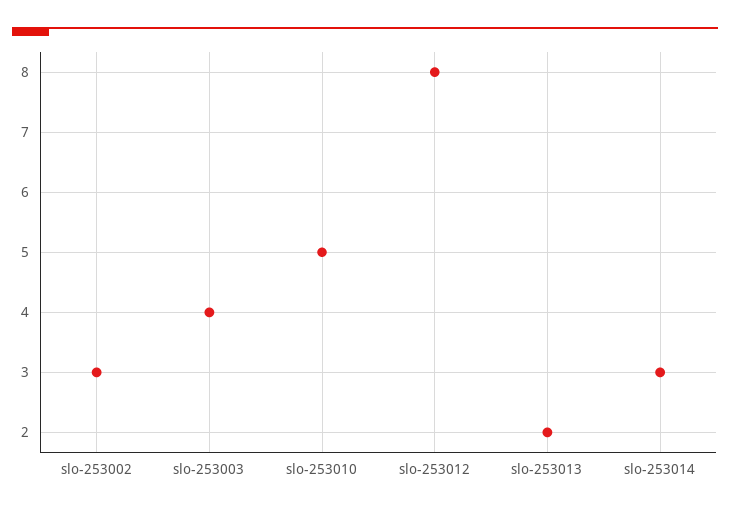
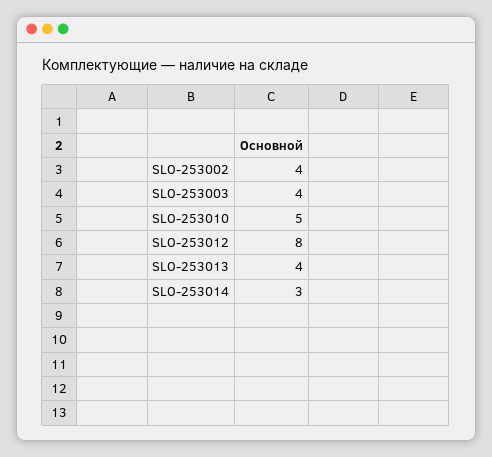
  {
-   "slo-253002": 3,
+   "slo-253002": 4,
    "slo-253003": 4,
    "slo-253010": 5,
    "slo-253012": 8,
-   "slo-253013": 2,
+   "slo-253013": 4,
    "slo-253014": 3
  }

